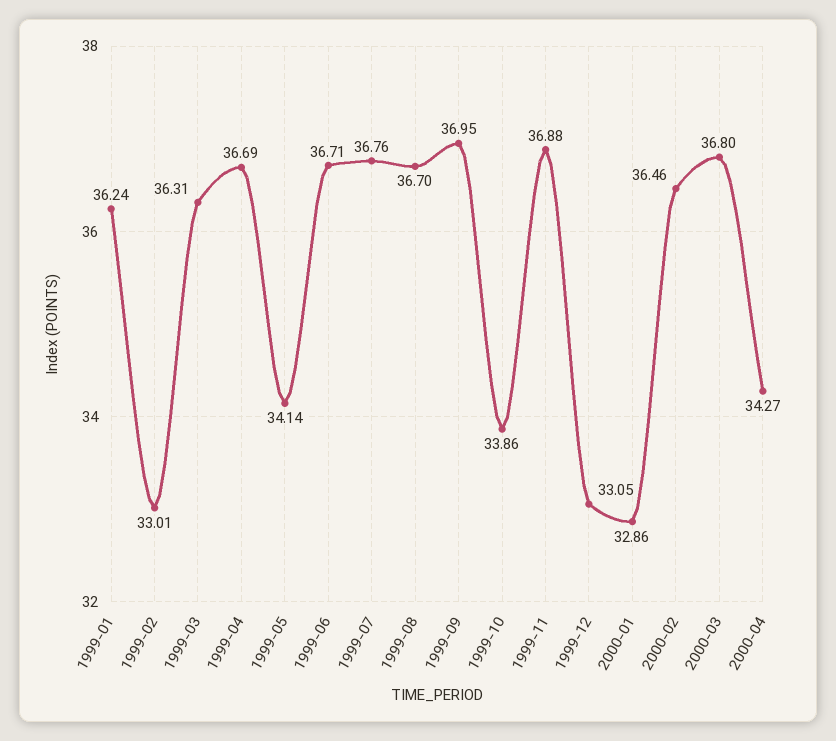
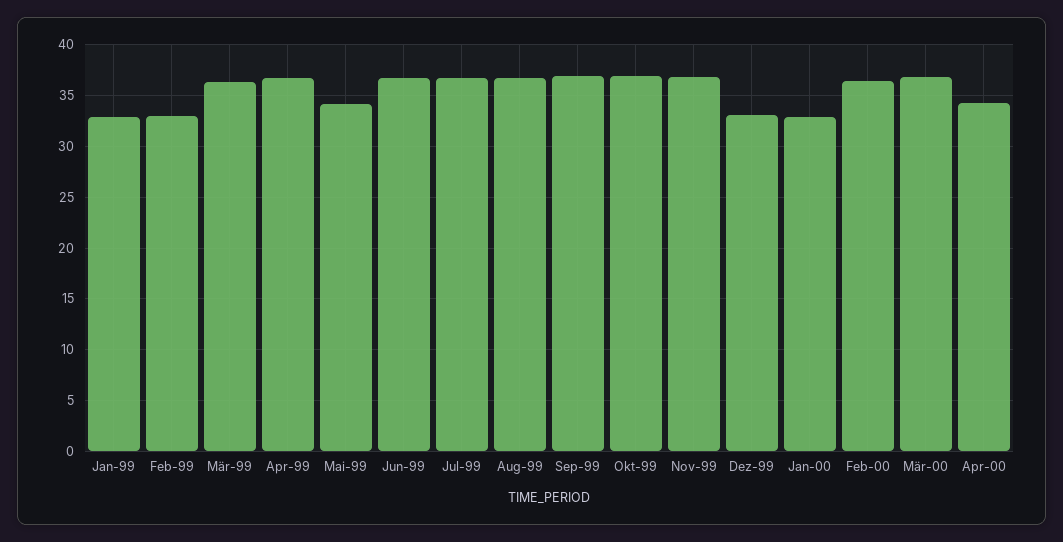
  {
-   "1999-01": 36.24,
+   "1999-01": 33,
    "1999-02": 33.01,
    "1999-03": 36.31,
    "1999-04": 36.69,
    "1999-05": 34.14,
    "1999-06": 36.71,
    "1999-07": 36.76,
    "1999-08": 36.7,
    "1999-09": 36.95,
-   "1999-10": 33.86,
+   "1999-10": 37,
    "1999-11": 36.88,
    "1999-12": 33.05,
    "2000-01": 32.86,
    "2000-02": 36.46,
    "2000-03": 36.8,
    "2000-04": 34.27
  }

